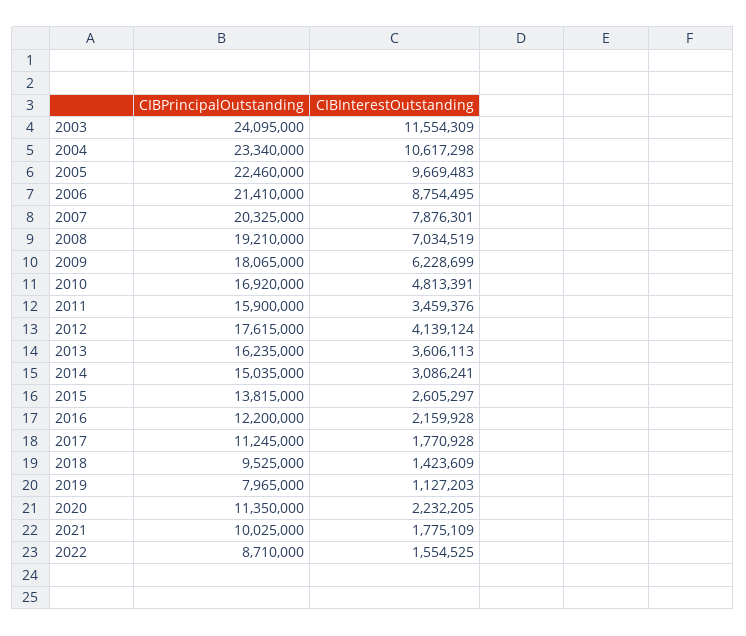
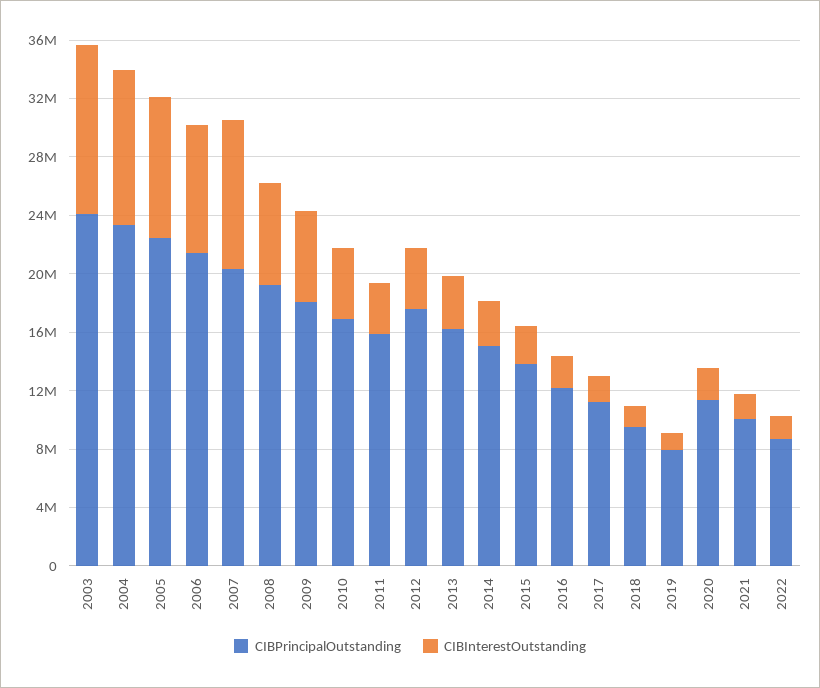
  {
    "CIBPrincipalOutstanding": {
      "2003": 24095000,
      "2004": 23340000,
      "2005": 22460000,
      "2006": 21410000,
      "2007": 20325000,
      "2008": 19210000,
      "2009": 18065000,
      "2010": 16920000,
      "2011": 15900000,
      "2012": 17615000,
      "2013": 16235000,
      "2014": 15035000,
      "2015": 13815000,
      "2016": 12200000,
      "2017": 11245000,
      "2018": 9525000,
      "2019": 7965000,
      "2020": 11350000,
      "2021": 10025000,
      "2022": 8710000
    },
    "CIBInterestOutstanding": {
      "2003": 11554309,
      "2004": 10617298,
      "2005": 9669483,
      "2006": 8754495,
-     "2007": 7876301,
+     "2007": 10000000,
      "2008": 7034519,
      "2009": 6228699,
      "2010": 4813391,
      "2011": 3459376,
      "2012": 4139124,
      "2013": 3606113,
      "2014": 3086241,
      "2015": 2605297,
      "2016": 2159928,
      "2017": 1770928,
      "2018": 1423609,
      "2019": 1127203,
      "2020": 2232205,
      "2021": 1775109,
      "2022": 1554525
    }
  }

